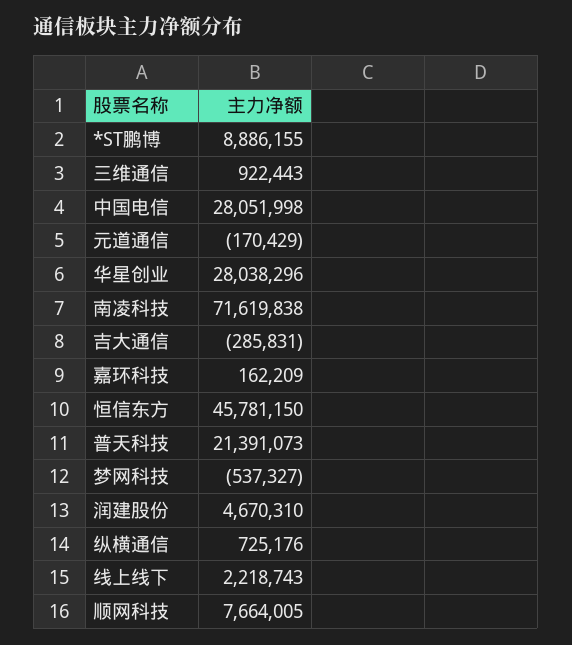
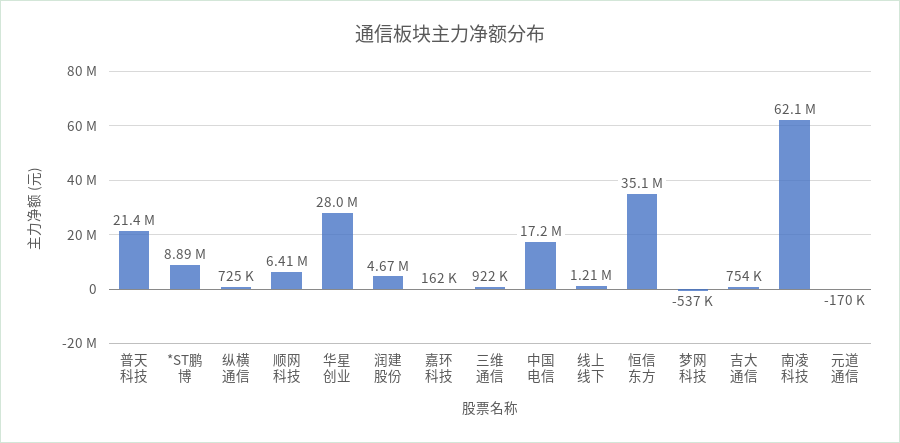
  {
    "*ST鹏博": 8886155,
    "三维通信": 922443,
-   "中国电信": 28051998,
+   "中国电信": 17200000,
    "元道通信": -170429,
    "华星创业": 28038296,
-   "南凌科技": 71619838,
+   "南凌科技": 62100000,
-   "吉大通信": -285831,
+   "吉大通信": 754000,
    "嘉环科技": 162209,
-   "恒信东方": 45781150,
+   "恒信东方": 35100000,
    "普天科技": 21391073,
    "梦网科技": -537327,
    "润建股份": 4670310,
    "纵横通信": 725176,
-   "线上线下": 2218743,
+   "线上线下": 1210000,
-   "顺网科技": 7664005
+   "顺网科技": 6410000
  }

